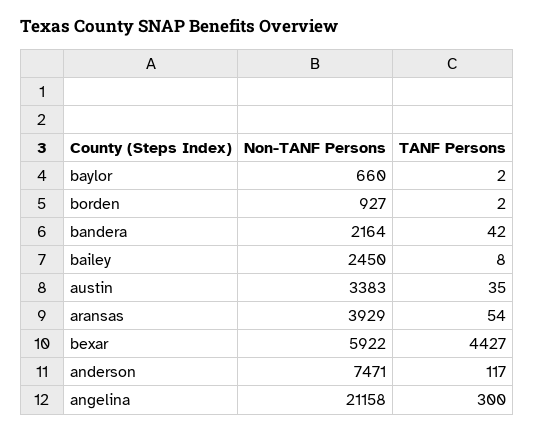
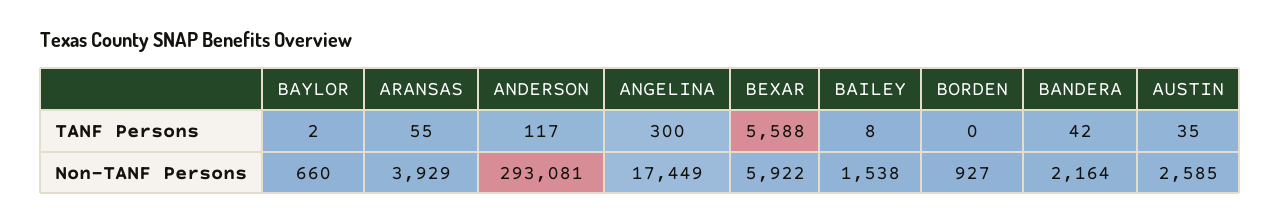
  {
    "Non-TANF Persons": {
      "baylor": 660,
      "borden": 927,
      "bandera": 2164,
-     "bailey": 2450,
+     "bailey": 1538,
-     "austin": 3383,
+     "austin": 2585,
      "aransas": 3929,
      "bexar": 5922,
-     "anderson": 7471,
+     "anderson": 293081,
-     "angelina": 21158
+     "angelina": 17449
    },
    "TANF Persons": {
      "baylor": 2,
-     "borden": 2,
+     "borden": 0,
      "bandera": 42,
      "bailey": 8,
      "austin": 35,
-     "aransas": 54,
+     "aransas": 55,
-     "bexar": 4427,
+     "bexar": 5588,
      "anderson": 117,
      "angelina": 300
    }
  }

